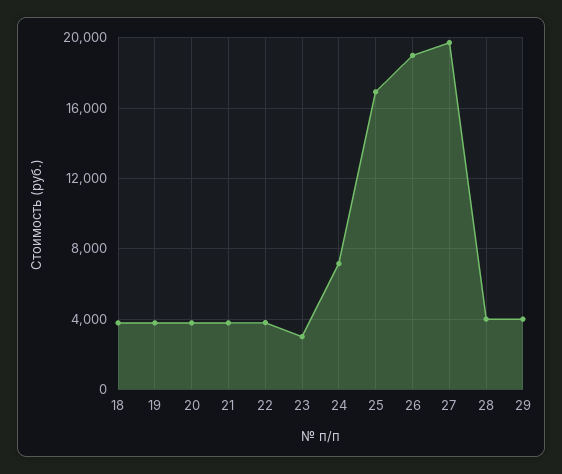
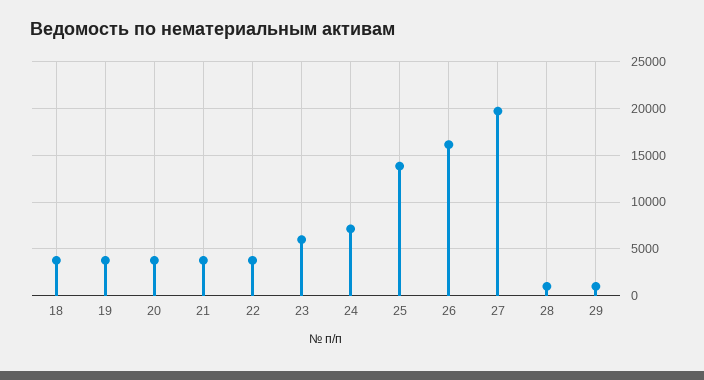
  {
    "18": 4000,
    "19": 4000,
    "20": 4000,
    "21": 4000,
    "22": 4000,
-   "23": 3000,
+   "23": 6000,
    "24": 7000,
-   "25": 17000,
+   "25": 14000,
-   "26": 19000,
+   "26": 16000,
    "27": 19500,
-   "28": 4000,
+   "28": 1000,
-   "29": 4000
+   "29": 1000
  }

